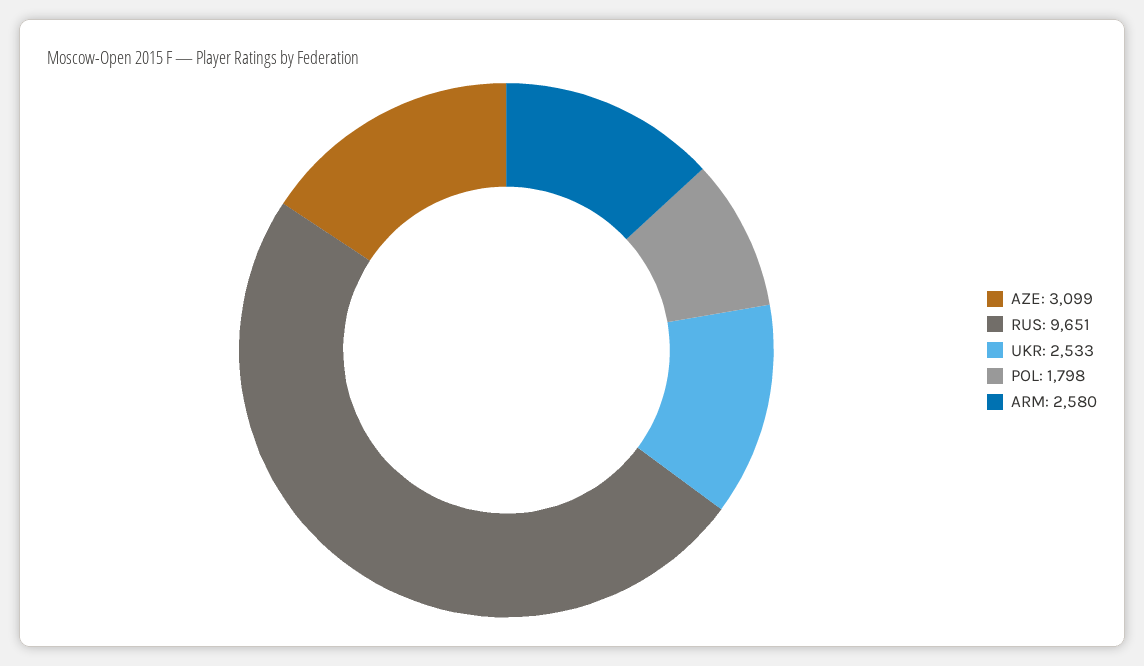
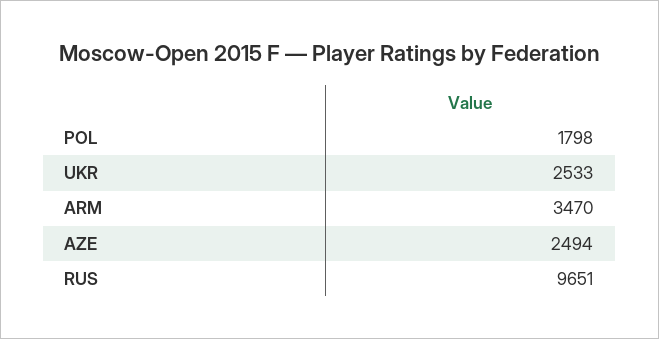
  {
-   "AZE": 3099,
+   "AZE": 2494,
    "RUS": 9651,
    "UKR": 2533,
    "POL": 1798,
-   "ARM": 2580
+   "ARM": 3470
  }

